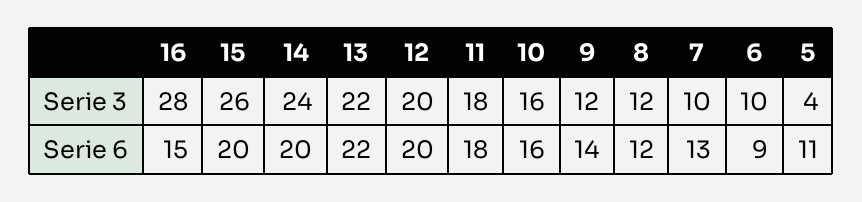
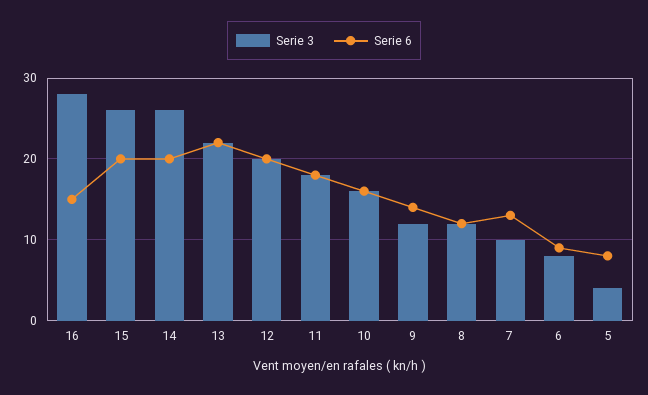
  {
    "Serie 3": {
      "16": 28,
      "15": 26,
-     "14": 24,
+     "14": 26,
      "13": 22,
      "12": 20,
      "11": 18,
      "10": 16,
      "9": 12,
      "8": 12,
      "7": 10,
-     "6": 10,
+     "6": 8,
      "5": 4
    },
    "Serie 6": {
      "16": 15,
      "15": 20,
      "14": 20,
      "13": 22,
      "12": 20,
      "11": 18,
      "10": 16,
      "9": 14,
      "8": 12,
      "7": 13,
      "6": 9,
-     "5": 11
+     "5": 8
    }
  }

